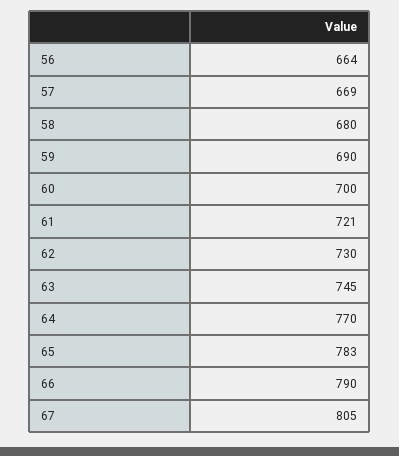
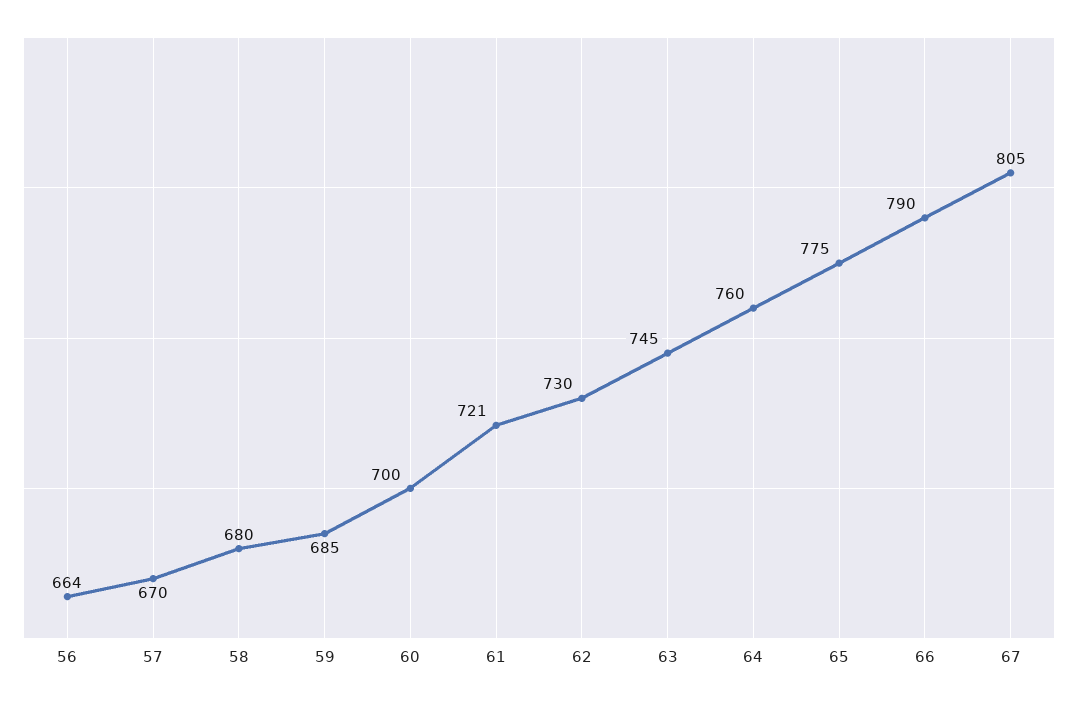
  {
    "56": 664,
-   "57": 669,
+   "57": 670,
    "58": 680,
-   "59": 690,
+   "59": 685,
    "60": 700,
    "61": 721,
    "62": 730,
    "63": 745,
-   "64": 770,
+   "64": 760,
-   "65": 783,
+   "65": 775,
    "66": 790,
    "67": 805
  }

